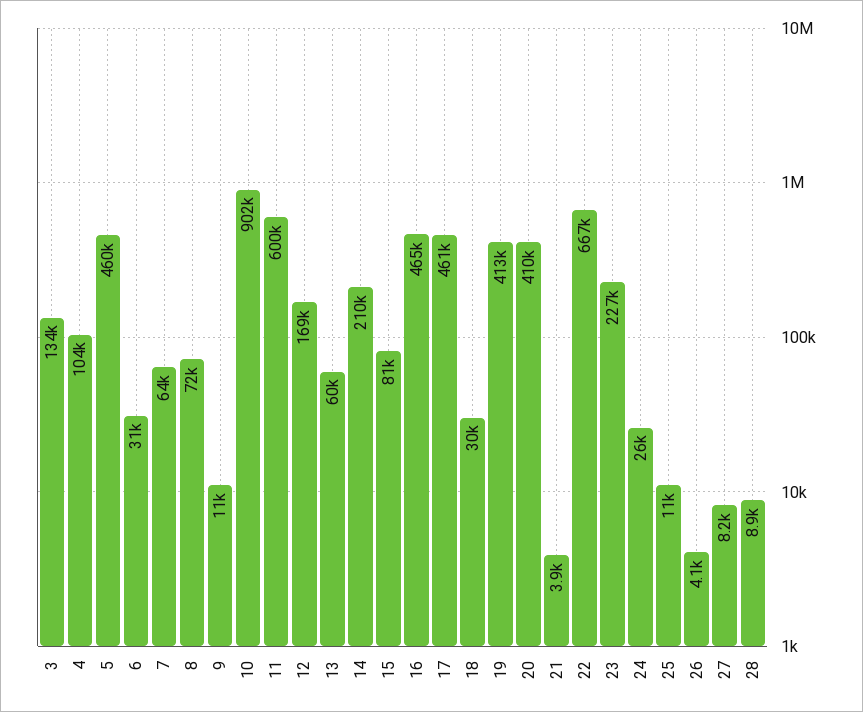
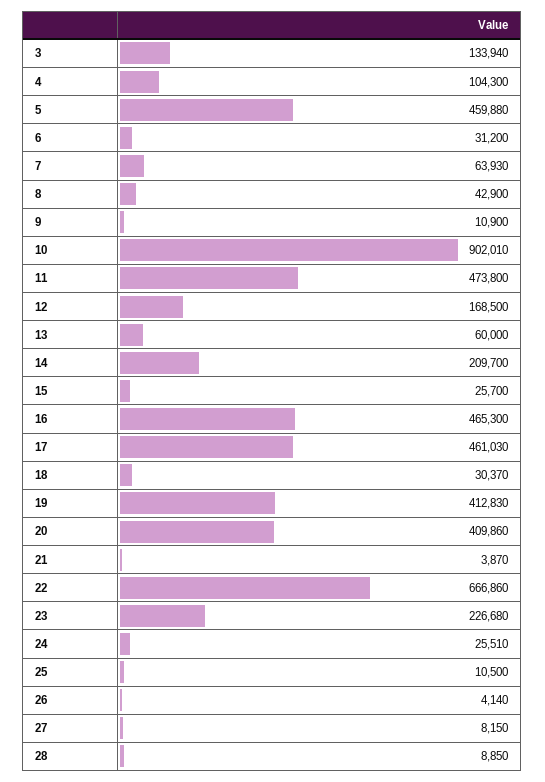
  {
    "3": 133940,
    "4": 104300,
    "5": 459880,
    "6": 31200,
    "7": 63930,
-   "8": 72000,
+   "8": 42900,
    "9": 10900,
    "10": 902010,
-   "11": 600000,
+   "11": 473800,
    "12": 168500,
    "13": 60000,
    "14": 209700,
-   "15": 81000,
+   "15": 25700,
    "16": 465300,
    "17": 461030,
    "18": 30370,
    "19": 412830,
    "20": 409860,
    "21": 3870,
    "22": 666860,
    "23": 226680,
    "24": 25510,
    "25": 10500,
    "26": 4140,
    "27": 8150,
    "28": 8850
  }

